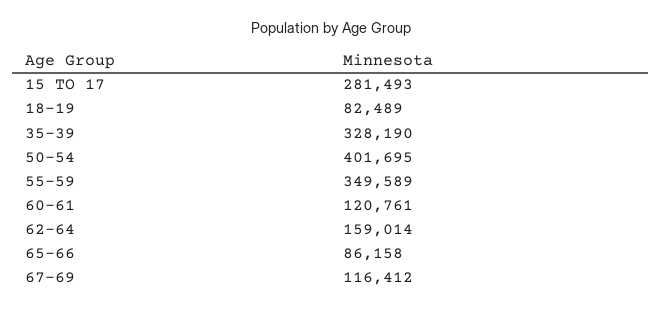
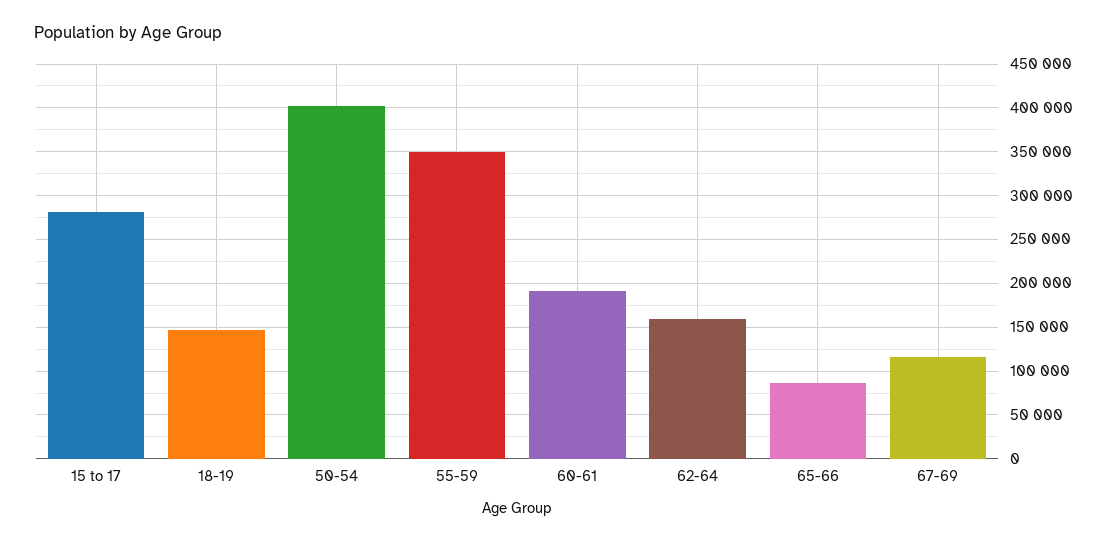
  {
    "15 TO 17": 281493,
-   "18-19": 82489,
+   "18-19": 150000,
-   "35-39": 328190,
    "50-54": 401695,
    "55-59": 349589,
-   "60-61": 120761,
+   "60-61": 190000,
    "62-64": 159014,
    "65-66": 86158,
    "67-69": 116412
  }

